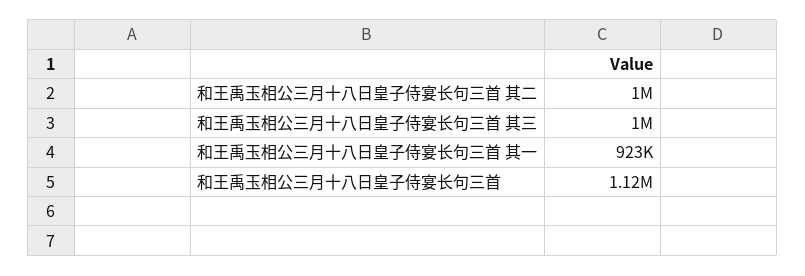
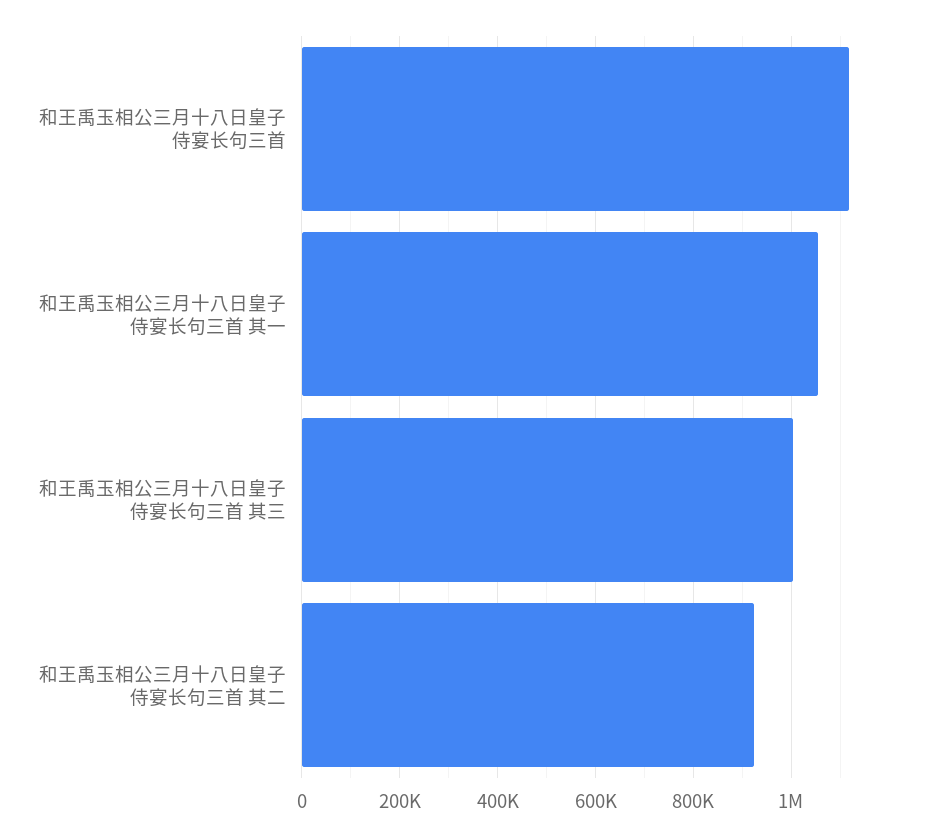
  {
-   "和王禹玉相公三月十八日皇子侍宴长句三首 其二": 1000000,
+   "和王禹玉相公三月十八日皇子侍宴长句三首 其二": 920000,
    "和王禹玉相公三月十八日皇子侍宴长句三首 其三": 1000000,
-   "和王禹玉相公三月十八日皇子侍宴长句三首 其一": 923000,
+   "和王禹玉相公三月十八日皇子侍宴长句三首 其一": 1060000,
    "和王禹玉相公三月十八日皇子侍宴长句三首": 1120000
  }

